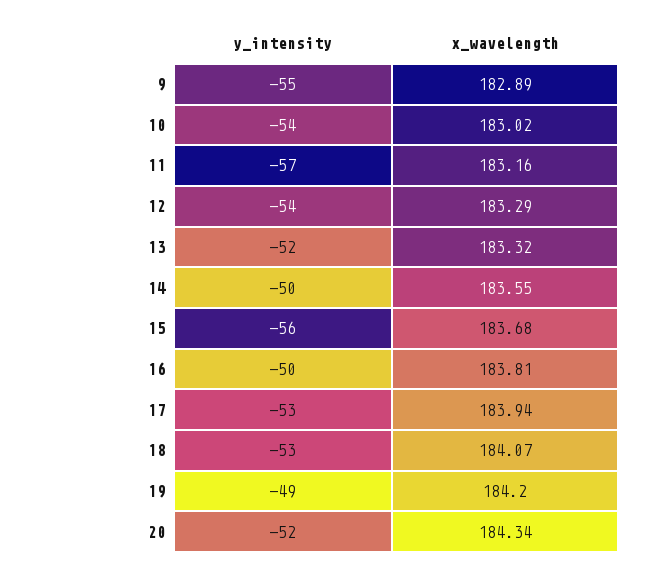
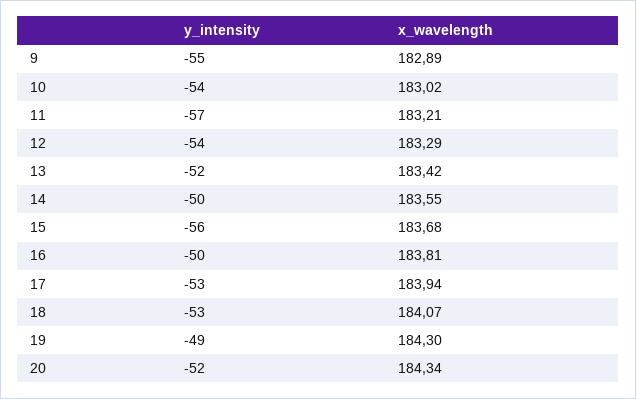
  {
    "y_intensity": {
      "9": -55,
      "10": -54,
      "11": -57,
      "12": -54,
      "13": -52,
      "14": -50,
      "15": -56,
      "16": -50,
      "17": -53,
      "18": -53,
      "19": -49,
      "20": -52
    },
    "x_wavelength": {
      "9": 182.89,
      "10": 183.02,
-     "11": 183.16,
+     "11": 183.21,
      "12": 183.29,
-     "13": 183.32,
+     "13": 183.42,
      "14": 183.55,
      "15": 183.68,
      "16": 183.81,
      "17": 183.94,
      "18": 184.07,
-     "19": 184.2,
+     "19": 184.3,
      "20": 184.34
    }
  }

